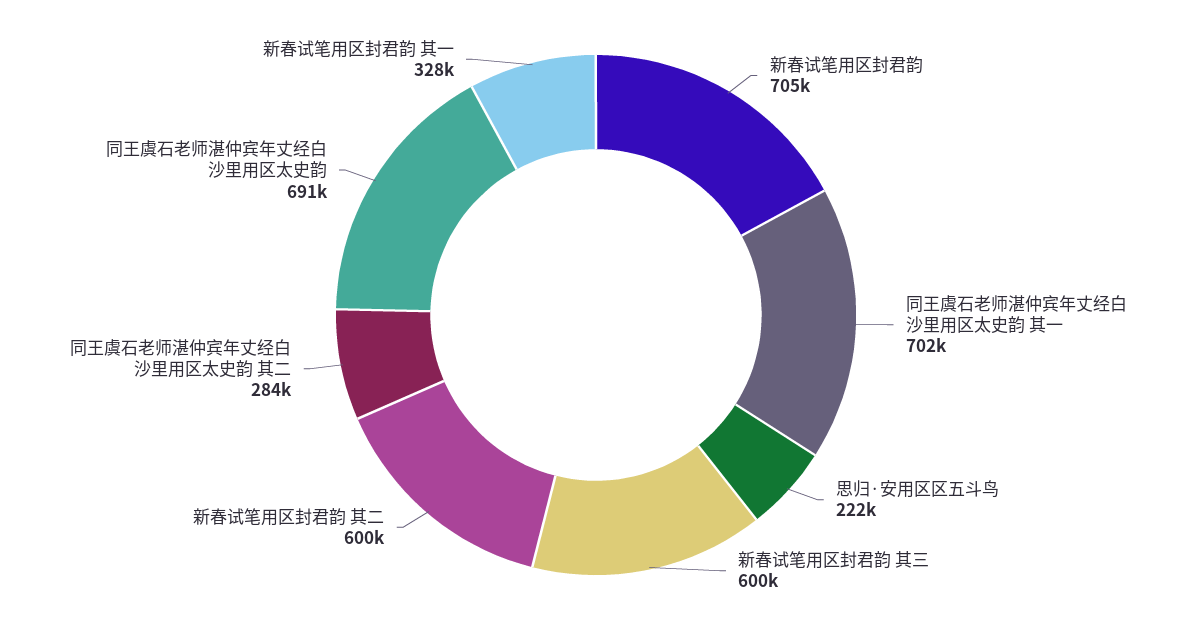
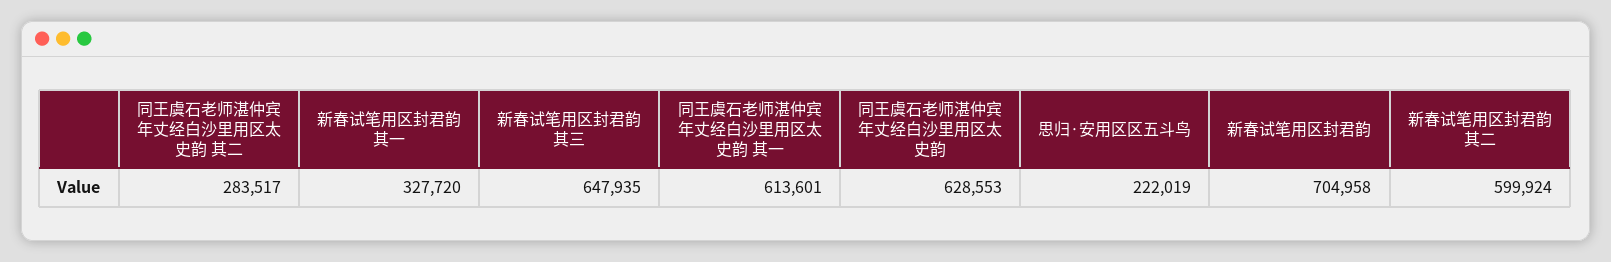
  {
    "新春试笔用区封君韵": 704958,
-   "同王虞石老师湛仲宾年丈经白沙里用区太史韵 其一": 702000,
+   "同王虞石老师湛仲宾年丈经白沙里用区太史韵 其一": 613601,
    "思归·安用区区五斗鸟": 222019,
-   "新春试笔用区封君韵 其三": 600000,
+   "新春试笔用区封君韵 其三": 647935,
    "新春试笔用区封君韵 其二": 599924,
    "同王虞石老师湛仲宾年丈经白沙里用区太史韵 其二": 283517,
-   "同王虞石老师湛仲宾年丈经白沙里用区太史韵": 691000,
+   "同王虞石老师湛仲宾年丈经白沙里用区太史韵": 628553,
    "新春试笔用区封君韵 其一": 327720
  }

